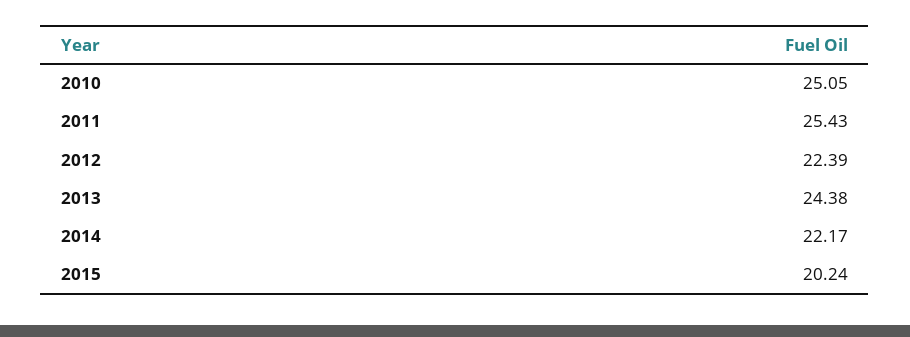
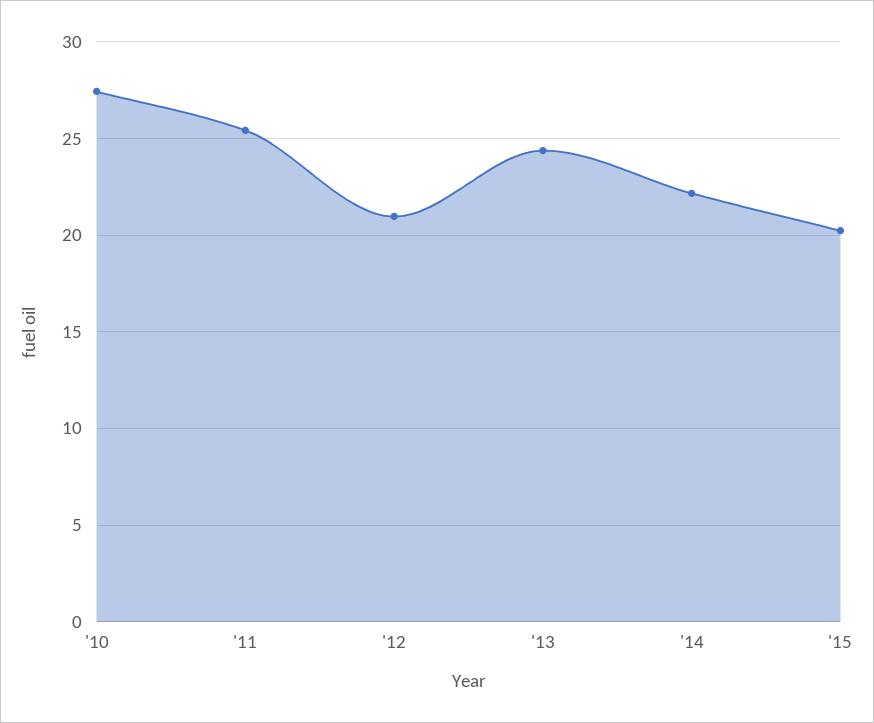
  {
-   "2010": 25.05,
+   "2010": 27.5,
    "2011": 25.43,
-   "2012": 22.39,
+   "2012": 21,
    "2013": 24.38,
    "2014": 22.17,
    "2015": 20.24
  }

